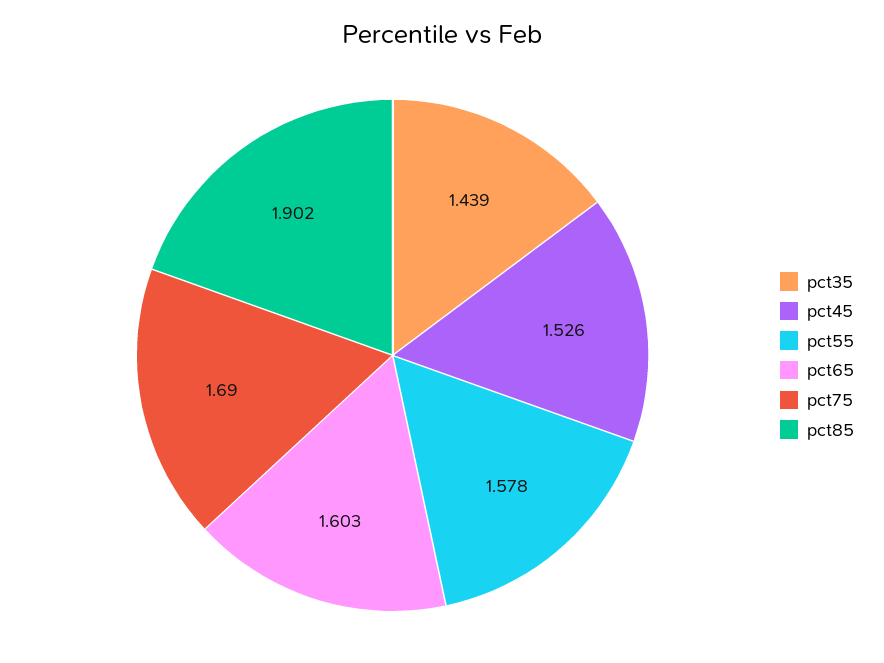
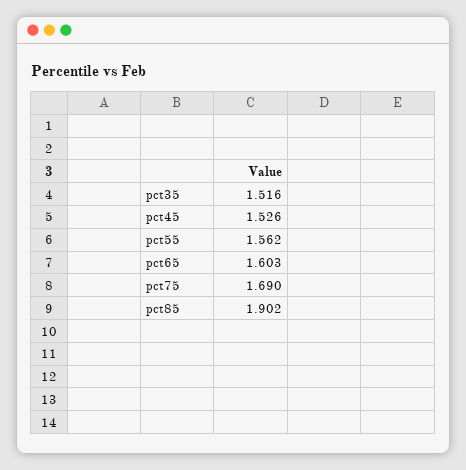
  {
-   "pct35": 1.439,
+   "pct35": 1.516,
    "pct45": 1.526,
-   "pct55": 1.578,
+   "pct55": 1.562,
    "pct65": 1.603,
    "pct75": 1.69,
    "pct85": 1.902
  }

